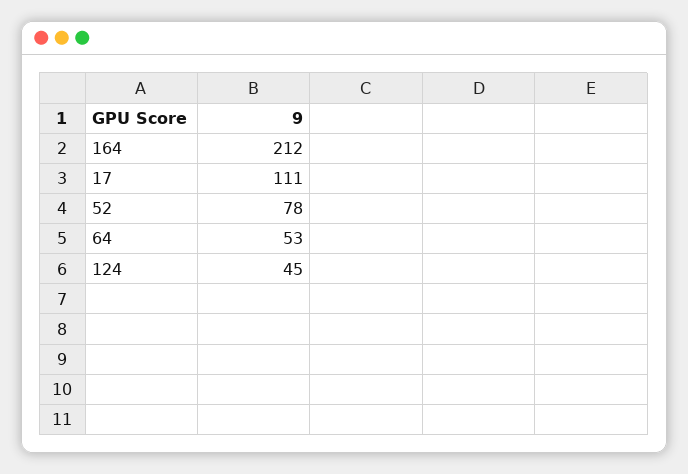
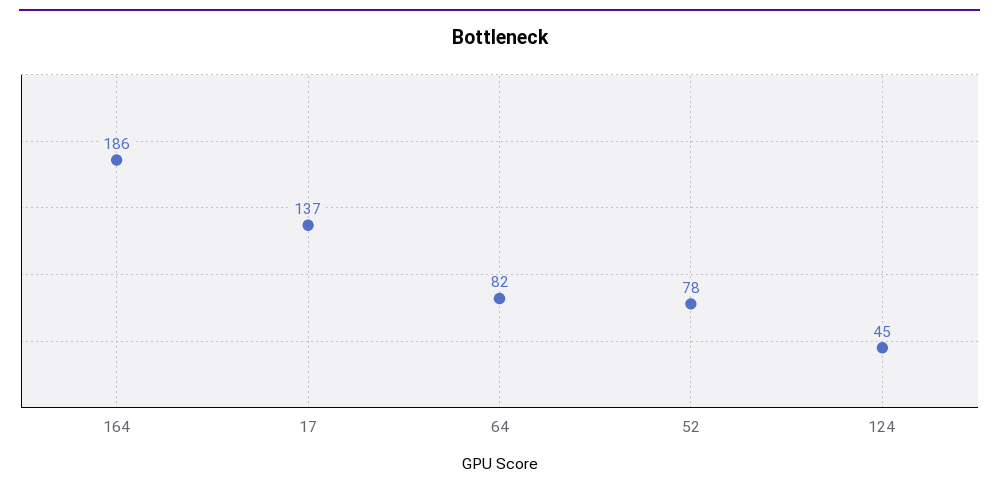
  {
-   "164": 212,
+   "164": 186,
-   "17": 111,
+   "17": 137,
    "52": 78,
-   "64": 53,
+   "64": 82,
    "124": 45
  }

